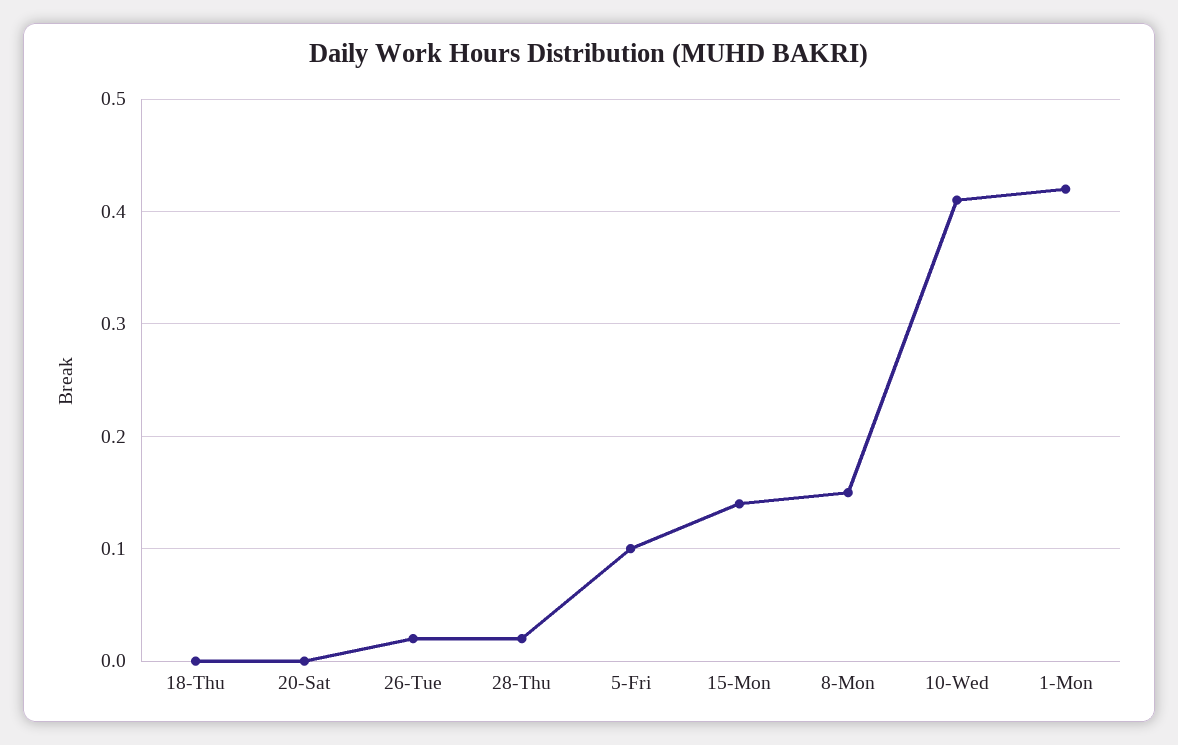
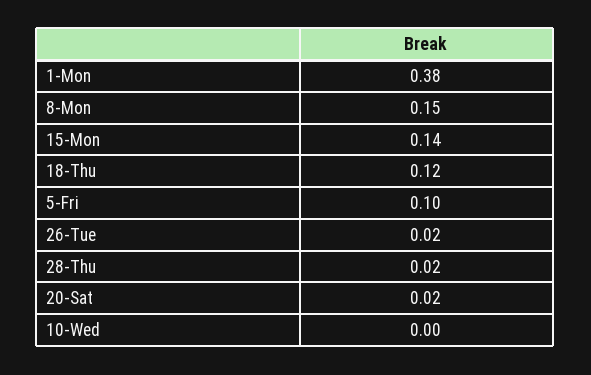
  {
-   "18-Thu": 0,
+   "18-Thu": 0.12,
-   "20-Sat": 0,
+   "20-Sat": 0.02,
    "26-Tue": 0.02,
    "28-Thu": 0.02,
    "5-Fri": 0.1,
    "15-Mon": 0.14,
    "8-Mon": 0.15,
-   "10-Wed": 0.41,
+   "10-Wed": 0,
-   "1-Mon": 0.42
+   "1-Mon": 0.38
  }

